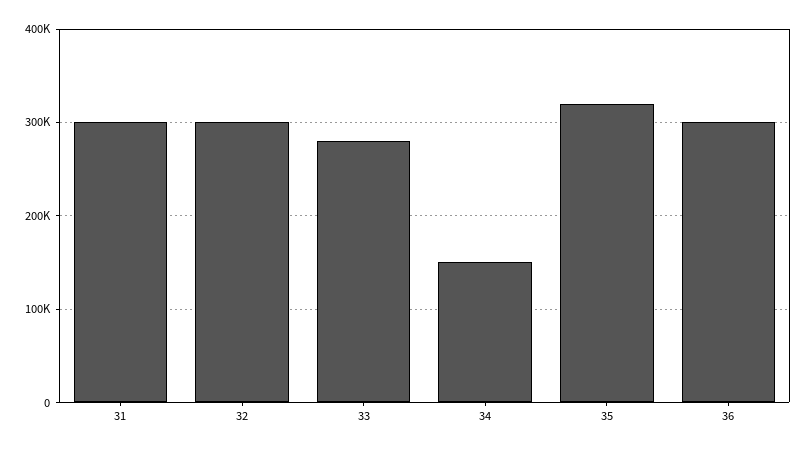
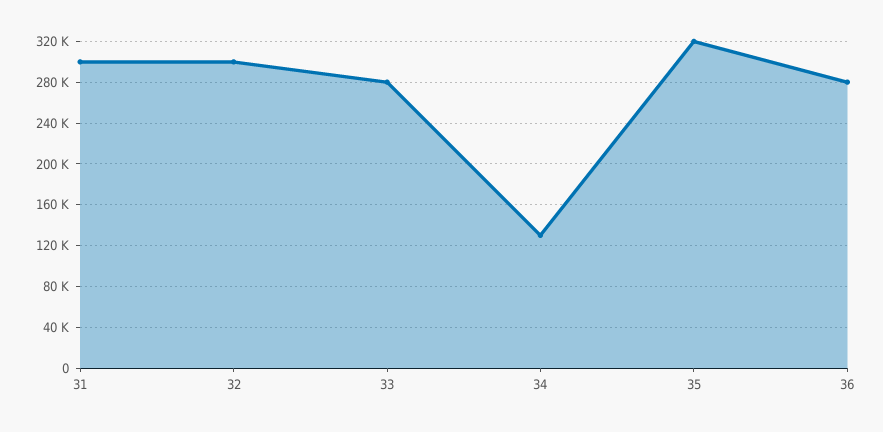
  {
    "31": 300000,
    "32": 300000,
    "33": 280000,
-   "34": 150000,
+   "34": 130000,
    "35": 320000,
-   "36": 300000
+   "36": 280000
  }

